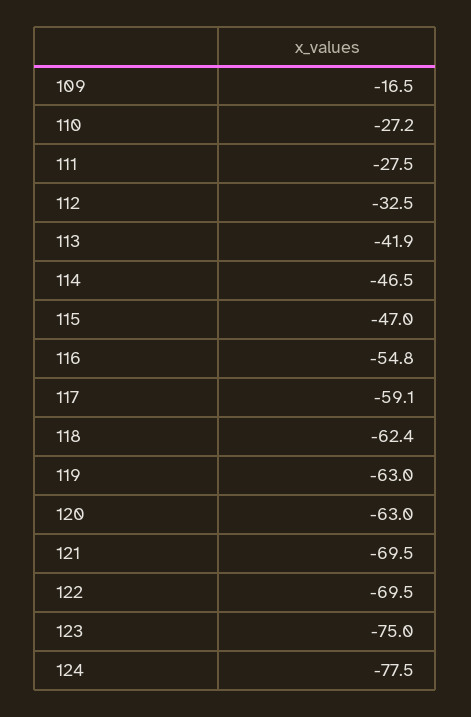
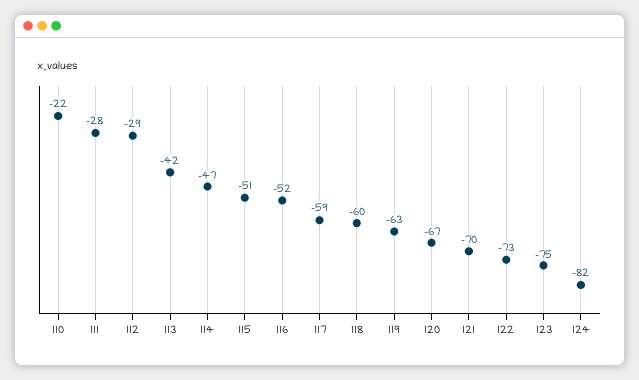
  {
-   "109": -16.5,
-   "110": -27.2,
+   "110": -22,
    "111": -27.5,
-   "112": -32.5,
+   "112": -29,
    "113": -41.9,
    "114": -46.5,
-   "115": -47,
+   "115": -51,
-   "116": -54.8,
+   "116": -52,
    "117": -59.1,
-   "118": -62.4,
+   "118": -60,
    "119": -63,
-   "120": -63,
+   "120": -67,
    "121": -69.5,
-   "122": -69.5,
+   "122": -73,
    "123": -75,
-   "124": -77.5
+   "124": -82
  }

